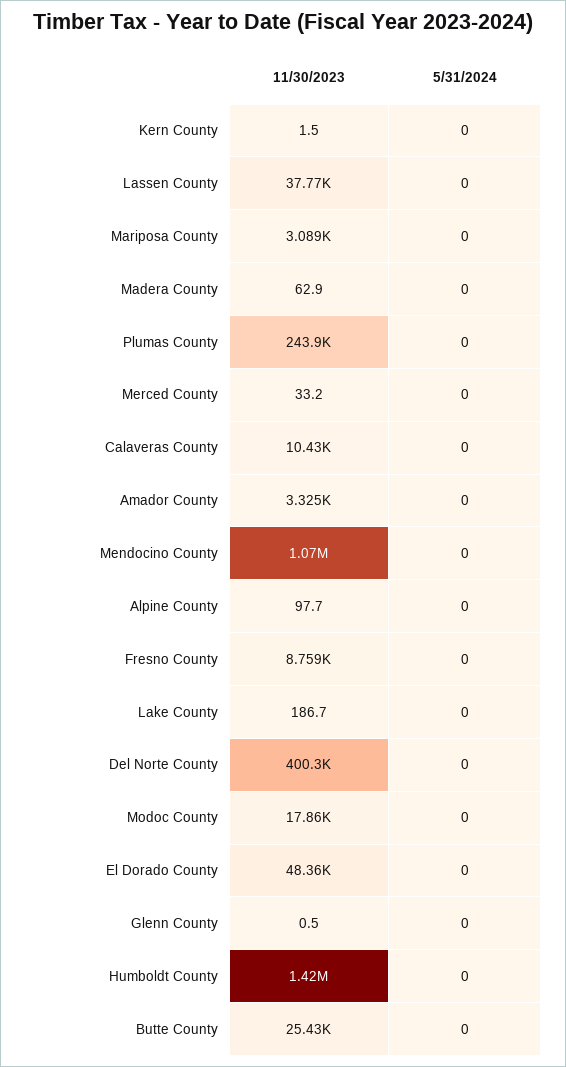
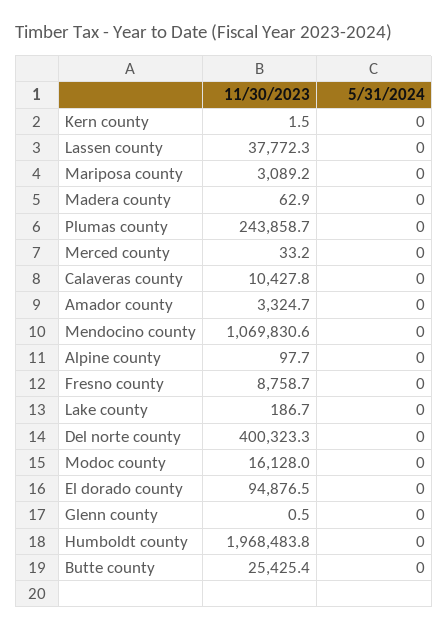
  {
    "11/30/2023": {
      "Kern County": 1.5,
      "Lassen County": 37772.3,
      "Mariposa County": 3089.2,
      "Madera County": 62.9,
      "Plumas County": 243858.7,
      "Merced County": 33.2,
      "Calaveras County": 10427.8,
      "Amador County": 3324.7,
      "Mendocino County": 1069830.6,
      "Alpine County": 97.7,
      "Fresno County": 8758.7,
      "Lake County": 186.7,
      "Del Norte County": 400323.3,
-     "Modoc County": 17860,
+     "Modoc County": 16128,
-     "El Dorado County": 48360,
+     "El Dorado County": 94876.5,
      "Glenn County": 0.5,
-     "Humboldt County": 1420000,
+     "Humboldt County": 1968483.8,
      "Butte County": 25425.4
    },
    "5/31/2024": {
      "Kern County": 0,
      "Lassen County": 0,
      "Mariposa County": 0,
      "Madera County": 0,
      "Plumas County": 0,
      "Merced County": 0,
      "Calaveras County": 0,
      "Amador County": 0,
      "Mendocino County": 0,
      "Alpine County": 0,
      "Fresno County": 0,
      "Lake County": 0,
      "Del Norte County": 0,
      "Modoc County": 0,
      "El Dorado County": 0,
      "Glenn County": 0,
      "Humboldt County": 0,
      "Butte County": 0
    }
  }

